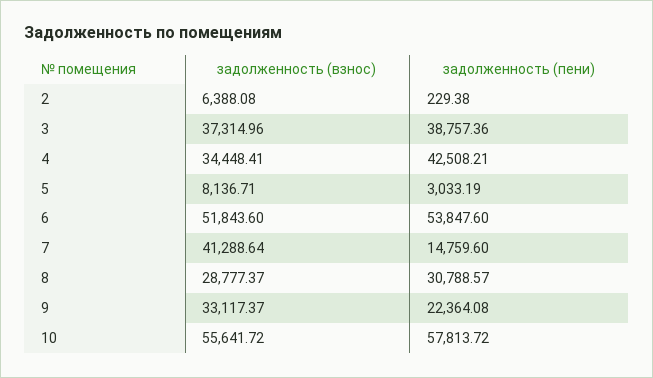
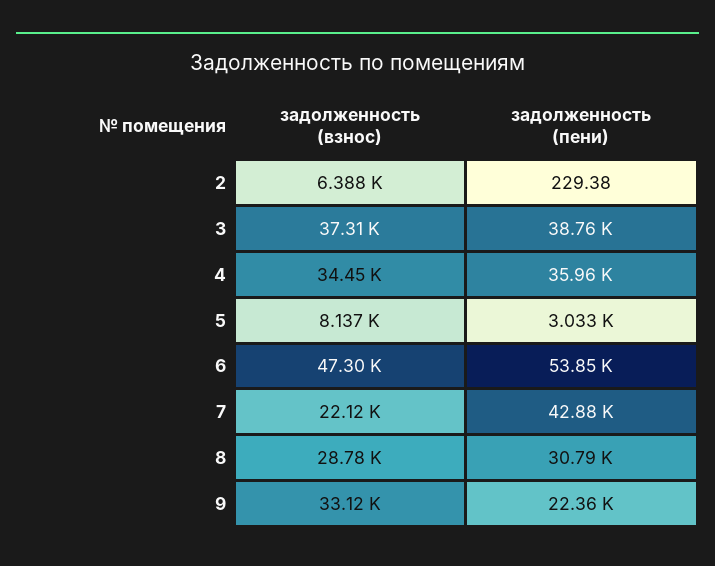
  {
    "задолженность (взнос)": {
      "2": 6388.08,
      "3": 37314.96,
      "4": 34448.41,
      "5": 8136.71,
-     "6": 51843.6,
+     "6": 47300,
-     "7": 41288.64,
+     "7": 22120,
      "8": 28777.37,
-     "9": 33117.37,
+     "9": 33117.37
-     "10": 55641.72
    },
    "задолженность (пени)": {
      "2": 229.38,
      "3": 38757.36,
-     "4": 42508.21,
+     "4": 35960,
      "5": 3033.19,
      "6": 53847.6,
-     "7": 14759.6,
+     "7": 42880,
      "8": 30788.57,
-     "9": 22364.08,
+     "9": 22364.08
-     "10": 57813.72
    }
  }

